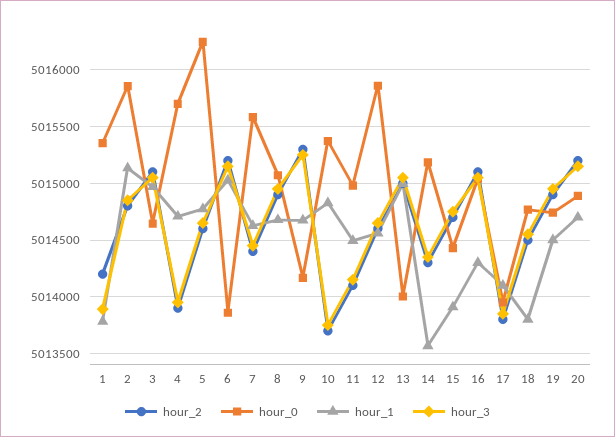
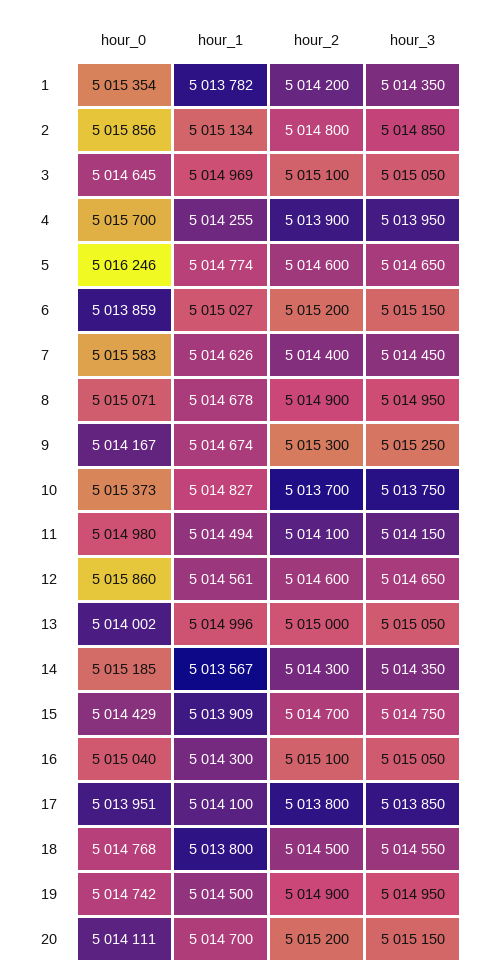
  {
    "hour_2": {
      "1": 5014200,
      "2": 5014800,
      "3": 5015100,
      "4": 5013900,
      "5": 5014600,
      "6": 5015200,
      "7": 5014400,
      "8": 5014900,
      "9": 5015300,
      "10": 5013700,
      "11": 5014100,
      "12": 5014600,
      "13": 5015000,
      "14": 5014300,
      "15": 5014700,
      "16": 5015100,
      "17": 5013800,
      "18": 5014500,
      "19": 5014900,
      "20": 5015200
    },
    "hour_0": {
      "1": 5015354,
      "2": 5015856,
      "3": 5014645,
      "4": 5015700,
      "5": 5016246,
      "6": 5013859,
      "7": 5015583,
      "8": 5015071,
      "9": 5014167,
      "10": 5015373,
      "11": 5014980,
      "12": 5015860,
      "13": 5014002,
      "14": 5015185,
      "15": 5014429,
      "16": 5015040,
      "17": 5013951,
      "18": 5014768,
      "19": 5014742,
-     "20": 5014900
+     "20": 5014111
    },
    "hour_1": {
      "1": 5013782,
      "2": 5015134,
      "3": 5014969,
-     "4": 5014700,
+     "4": 5014255,
      "5": 5014774,
      "6": 5015027,
      "7": 5014626,
      "8": 5014678,
      "9": 5014674,
      "10": 5014827,
      "11": 5014494,
      "12": 5014561,
      "13": 5014996,
      "14": 5013567,
      "15": 5013909,
      "16": 5014300,
      "17": 5014100,
      "18": 5013800,
      "19": 5014500,
      "20": 5014700
    },
    "hour_3": {
-     "1": 5013900,
+     "1": 5014350,
      "2": 5014850,
      "3": 5015050,
      "4": 5013950,
      "5": 5014650,
      "6": 5015150,
      "7": 5014450,
      "8": 5014950,
      "9": 5015250,
      "10": 5013750,
      "11": 5014150,
      "12": 5014650,
      "13": 5015050,
      "14": 5014350,
      "15": 5014750,
      "16": 5015050,
      "17": 5013850,
      "18": 5014550,
      "19": 5014950,
      "20": 5015150
    }
  }

